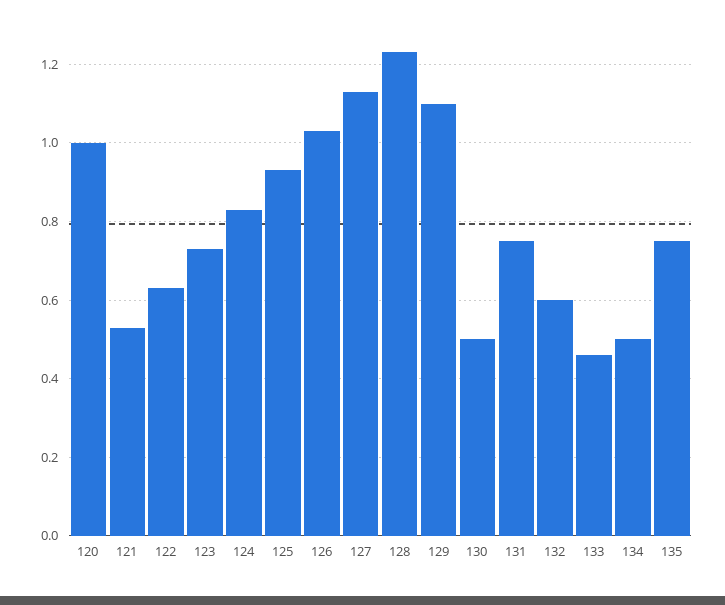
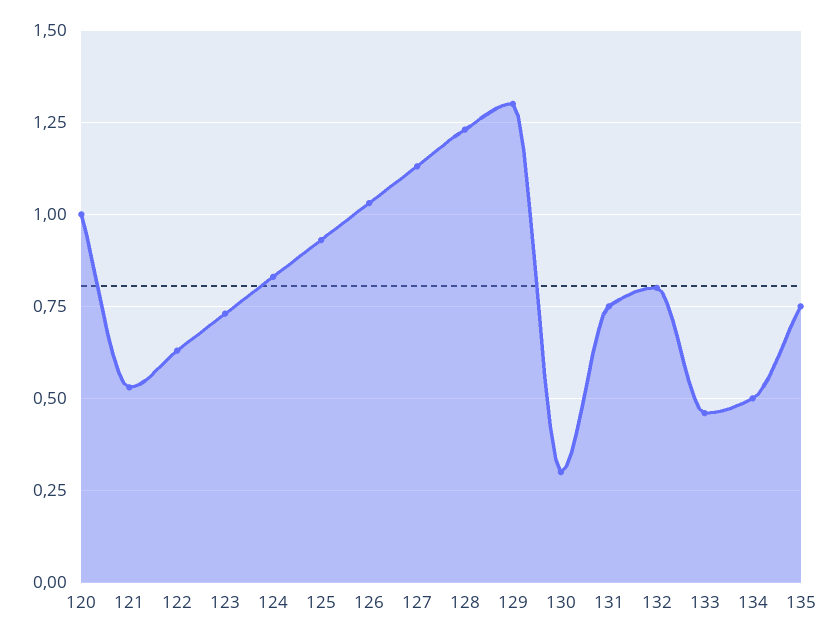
  {
    "120": 1,
    "121": 0.55,
    "122": 0.65,
    "123": 0.75,
    "124": 0.85,
    "125": 0.95,
    "126": 1.05,
    "127": 1.15,
    "128": 1.25,
-   "129": 1.1,
+   "129": 1.3,
-   "130": 0.5,
+   "130": 0.3,
    "131": 0.75,
-   "132": 0.6,
+   "132": 0.8,
    "133": 0.45,
    "134": 0.5,
    "135": 0.75
  }

